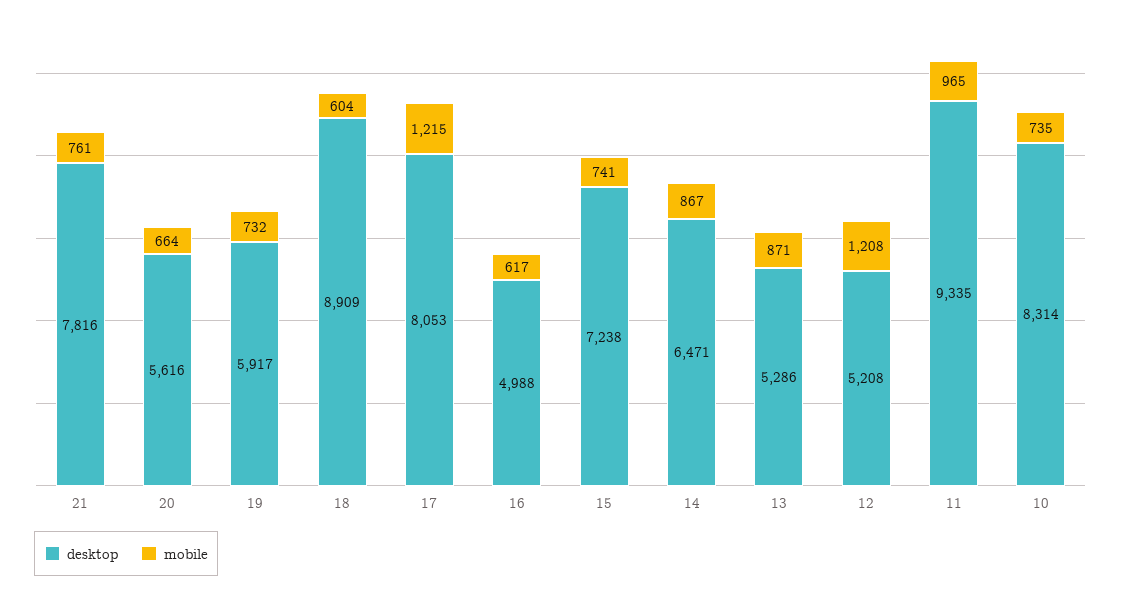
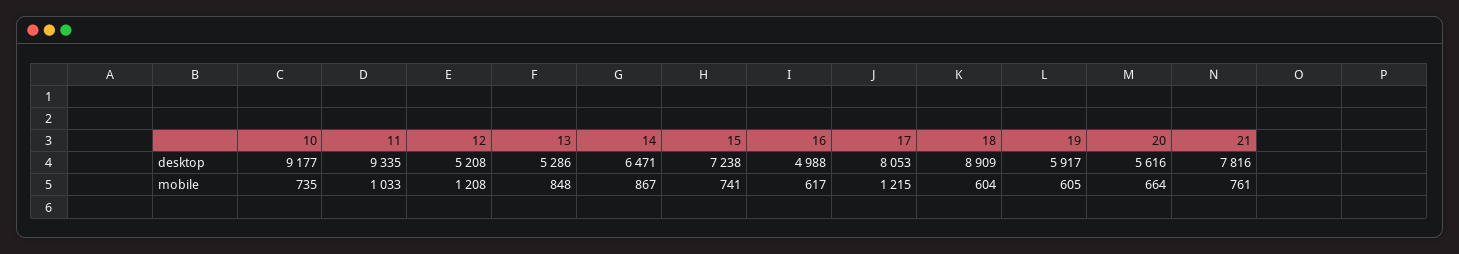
  {
    "desktop": {
      "21": 7816,
      "20": 5616,
      "19": 5917,
      "18": 8909,
      "17": 8053,
      "16": 4988,
      "15": 7238,
      "14": 6471,
      "13": 5286,
      "12": 5208,
      "11": 9335,
-     "10": 8314
+     "10": 9177
    },
    "mobile": {
      "21": 761,
      "20": 664,
-     "19": 732,
+     "19": 605,
      "18": 604,
      "17": 1215,
      "16": 617,
      "15": 741,
      "14": 867,
-     "13": 871,
+     "13": 848,
      "12": 1208,
-     "11": 965,
+     "11": 1033,
      "10": 735
    }
  }

